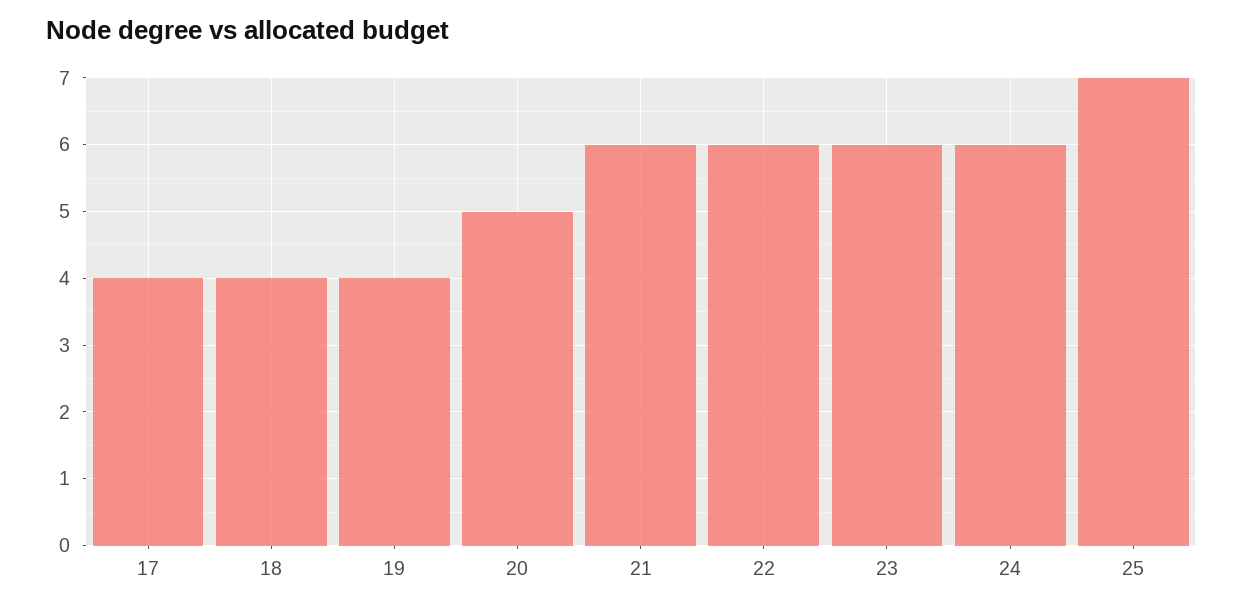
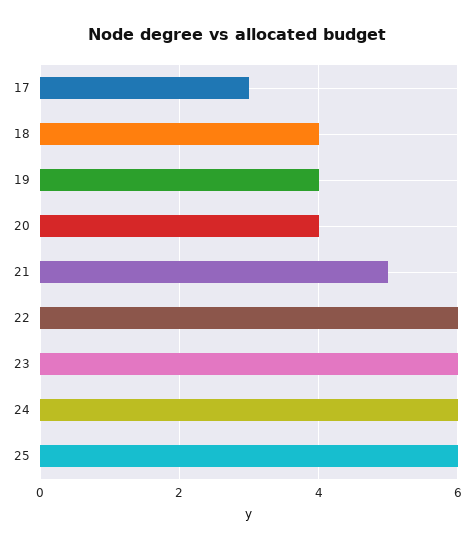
  {
-   "17": 4,
+   "17": 3,
    "18": 4,
    "19": 4,
-   "20": 5,
+   "20": 4,
-   "21": 6,
+   "21": 5,
    "22": 6,
    "23": 6,
    "24": 6,
-   "25": 7
+   "25": 6
  }

